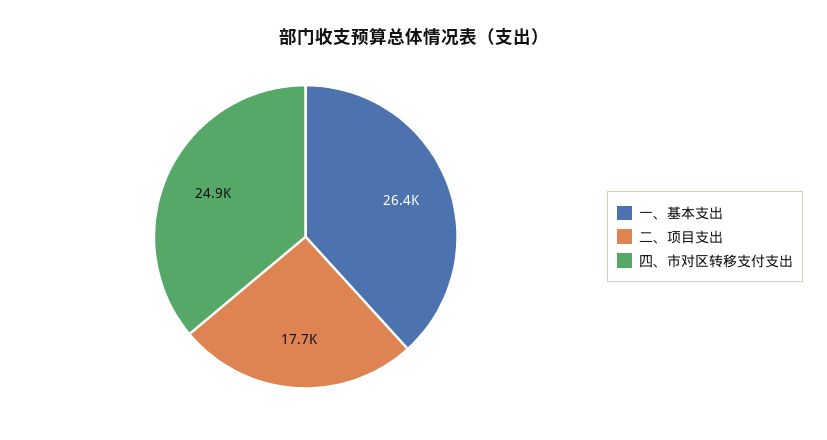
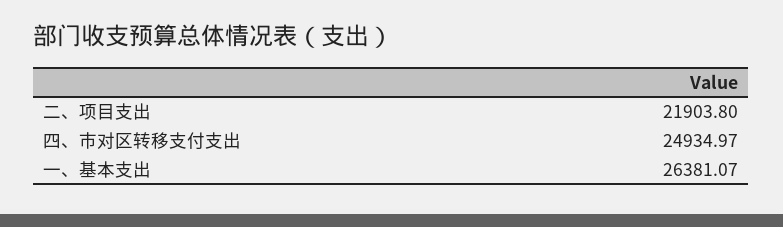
  {
    "一、基本支出": 26381.07,
-   "二、项目支出": 17700,
+   "二、项目支出": 21903.8,
    "四、市对区转移支付支出": 24934.97
  }

